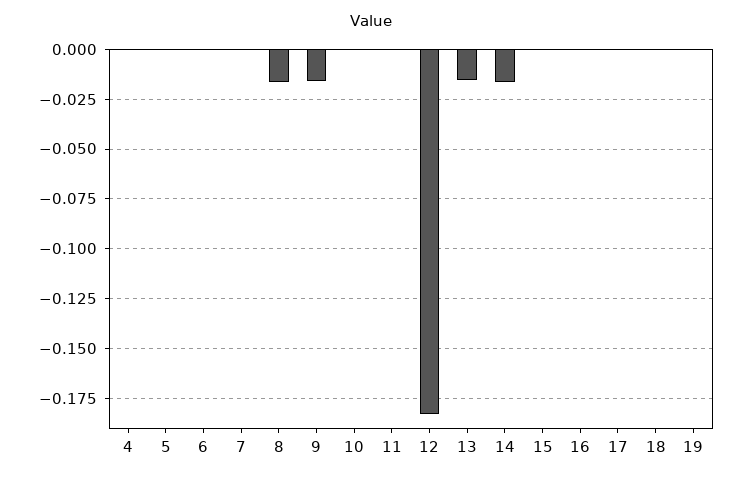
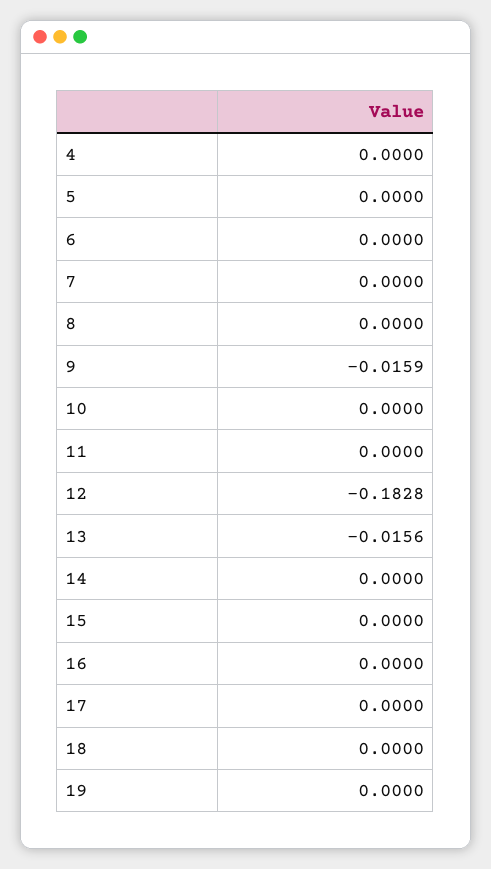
  {
    "4": 0,
    "5": 0,
    "6": 0,
    "7": 0,
-   "8": -0.015,
+   "8": 0,
    "9": -0.0159,
    "10": 0,
    "11": 0,
    "12": -0.1828,
    "13": -0.0156,
-   "14": -0.015,
+   "14": 0,
    "15": 0,
    "16": 0,
    "17": 0,
    "18": 0,
    "19": 0
  }

